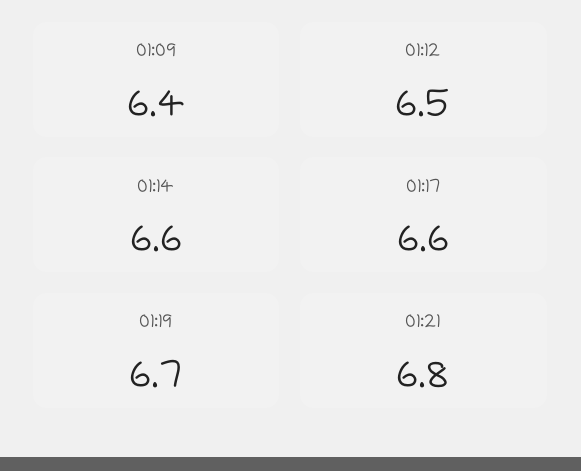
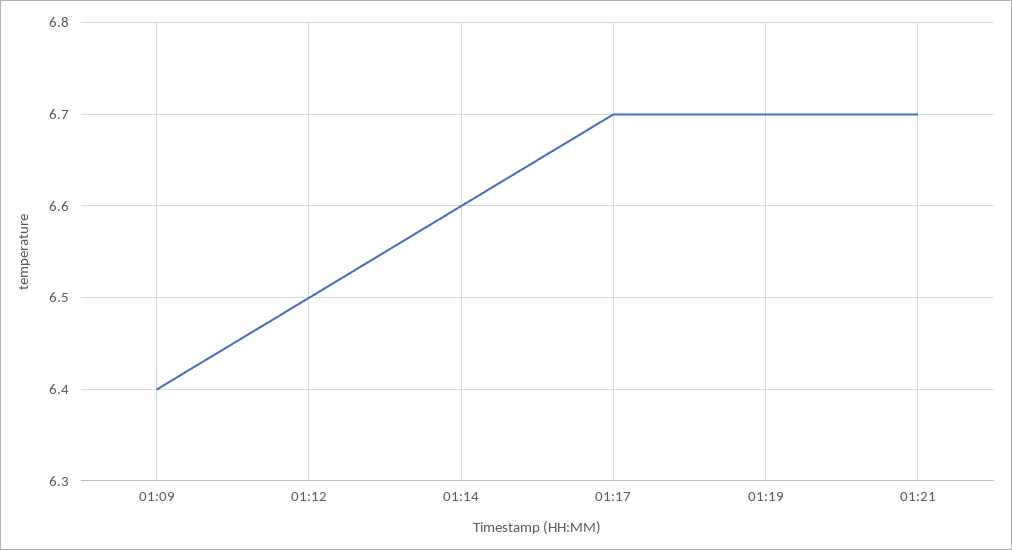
  {
    "01:09": 6.4,
    "01:12": 6.5,
    "01:14": 6.6,
-   "01:17": 6.6,
+   "01:17": 6.7,
    "01:19": 6.7,
-   "01:21": 6.8
+   "01:21": 6.7
  }

